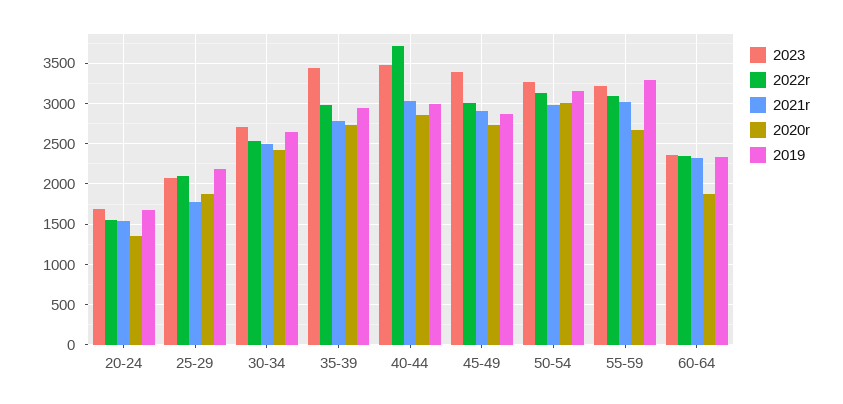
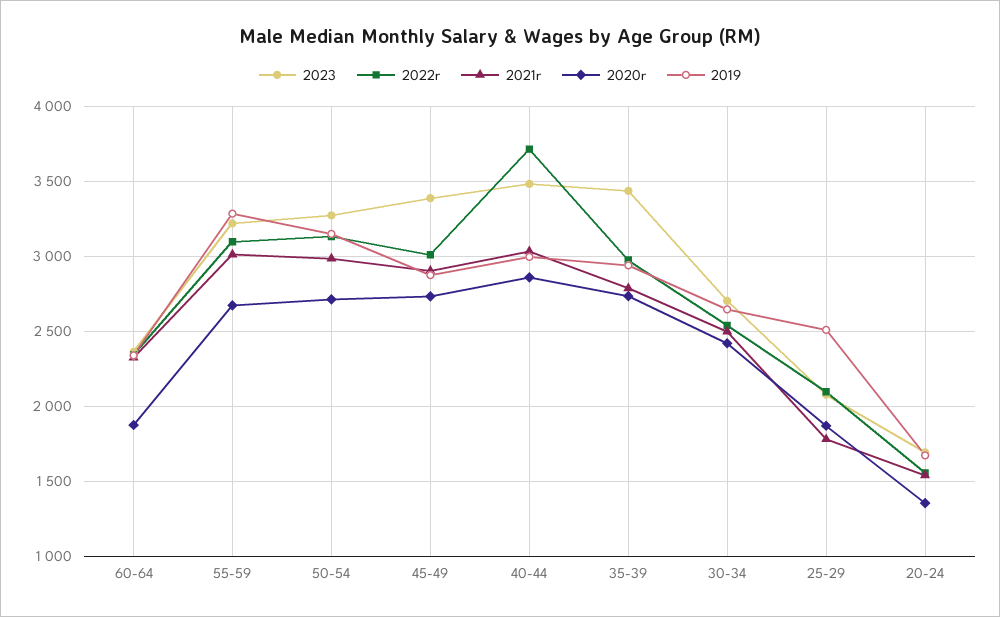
  {
    "2023": {
      "20-24": 1700,
      "25-29": 2100,
      "30-34": 2700,
      "35-39": 3450,
      "40-44": 3500,
      "45-49": 3400,
      "50-54": 3250,
      "55-59": 3200,
      "60-64": 2350
    },
    "2022r": {
      "20-24": 1550,
      "25-29": 2100,
      "30-34": 2550,
      "35-39": 3000,
      "40-44": 3700,
      "45-49": 3000,
      "50-54": 3150,
      "55-59": 3100,
      "60-64": 2350
    },
    "2021r": {
      "20-24": 1550,
      "25-29": 1800,
      "30-34": 2500,
      "35-39": 2800,
      "40-44": 3050,
      "45-49": 2900,
      "50-54": 3000,
      "55-59": 3000,
      "60-64": 2300
    },
    "2020r": {
      "20-24": 1350,
      "25-29": 1850,
      "30-34": 2400,
      "35-39": 2750,
      "40-44": 2850,
      "45-49": 2750,
-     "50-54": 3000,
+     "50-54": 2700,
      "55-59": 2650,
      "60-64": 1900
    },
    "2019": {
      "20-24": 1650,
-     "25-29": 2200,
+     "25-29": 2500,
      "30-34": 2650,
      "35-39": 2950,
      "40-44": 3000,
      "45-49": 2900,
      "50-54": 3150,
      "55-59": 3300,
      "60-64": 2350
    }
  }

